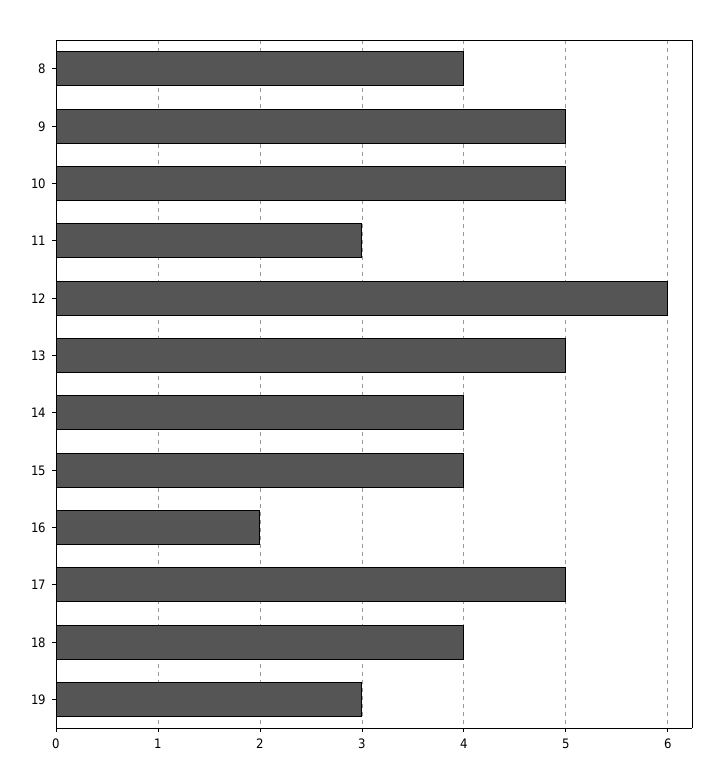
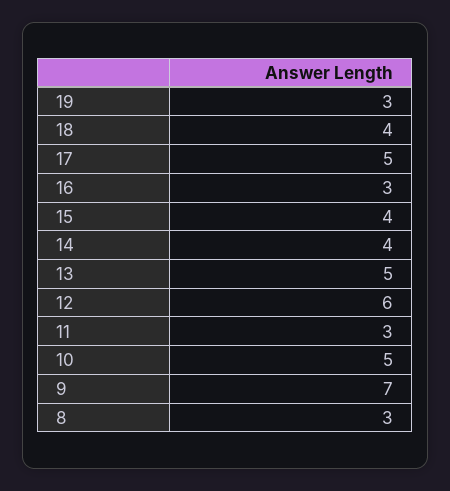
  {
-   "8": 4,
+   "8": 3,
-   "9": 5,
+   "9": 7,
    "10": 5,
    "11": 3,
    "12": 6,
    "13": 5,
    "14": 4,
    "15": 4,
-   "16": 2,
+   "16": 3,
    "17": 5,
    "18": 4,
    "19": 3
  }

